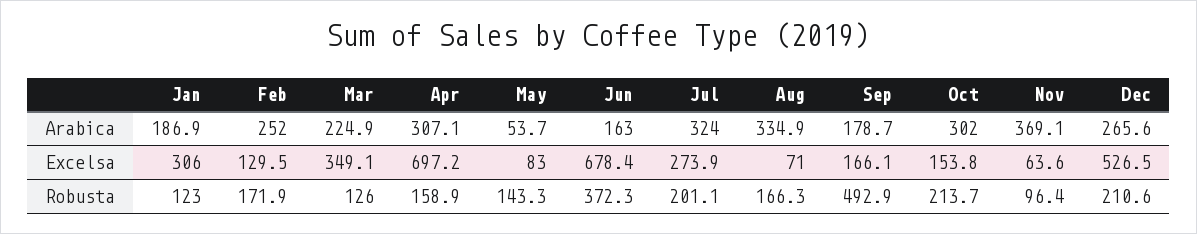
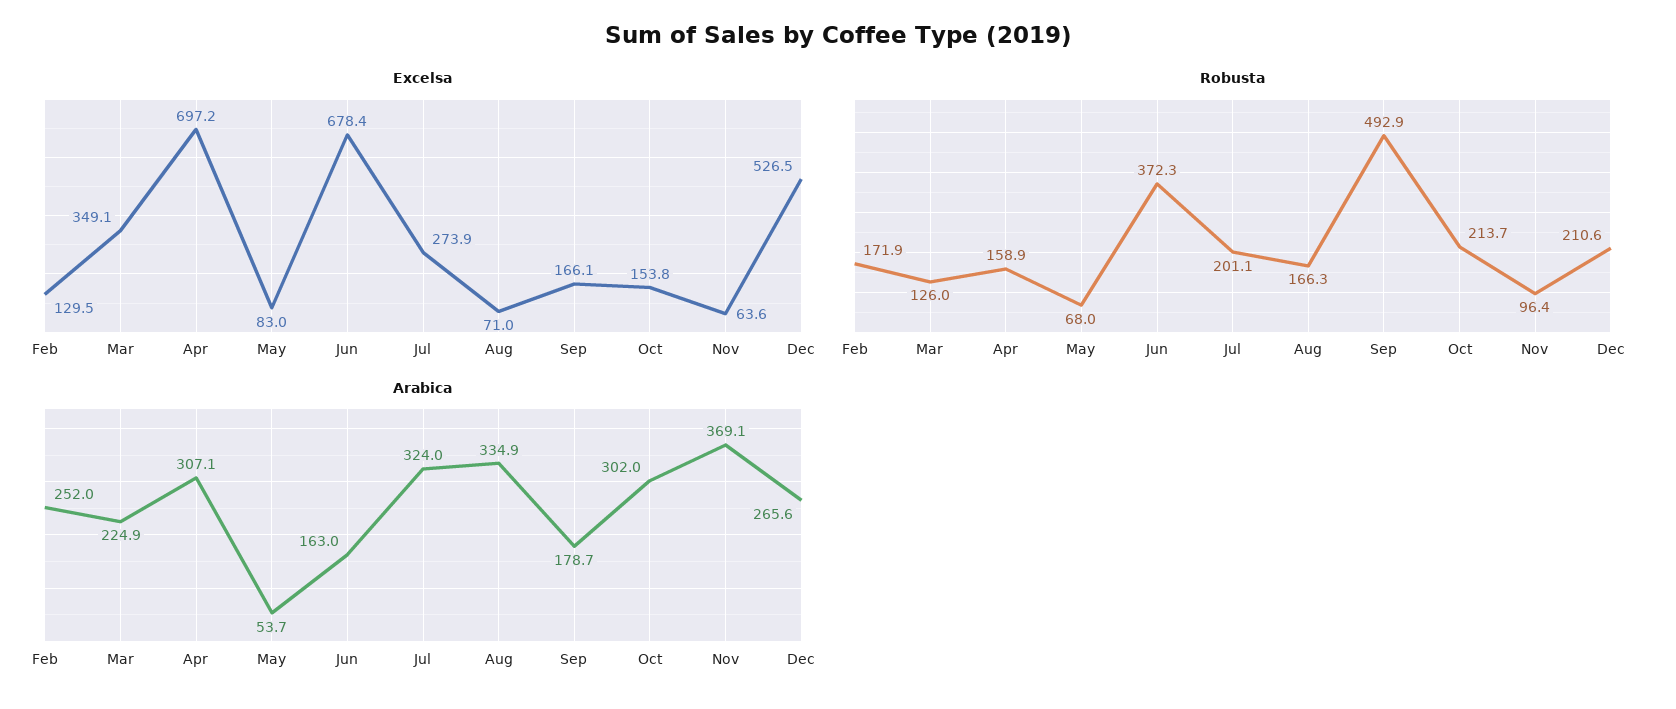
  {
    "Arabica": {
-     "Jan": 186.9,
      "Feb": 252,
      "Mar": 224.9,
      "Apr": 307.1,
      "May": 53.7,
      "Jun": 163,
      "Jul": 324,
      "Aug": 334.9,
      "Sep": 178.7,
      "Oct": 302,
      "Nov": 369.1,
      "Dec": 265.6
    },
    "Excelsa": {
-     "Jan": 306,
      "Feb": 129.5,
      "Mar": 349.1,
      "Apr": 697.2,
      "May": 83,
      "Jun": 678.4,
      "Jul": 273.9,
      "Aug": 71,
      "Sep": 166.1,
      "Oct": 153.8,
      "Nov": 63.6,
      "Dec": 526.5
    },
    "Robusta": {
-     "Jan": 123,
      "Feb": 171.9,
      "Mar": 126,
      "Apr": 158.9,
-     "May": 143.3,
+     "May": 68,
      "Jun": 372.3,
      "Jul": 201.1,
      "Aug": 166.3,
      "Sep": 492.9,
      "Oct": 213.7,
      "Nov": 96.4,
      "Dec": 210.6
    }
  }

